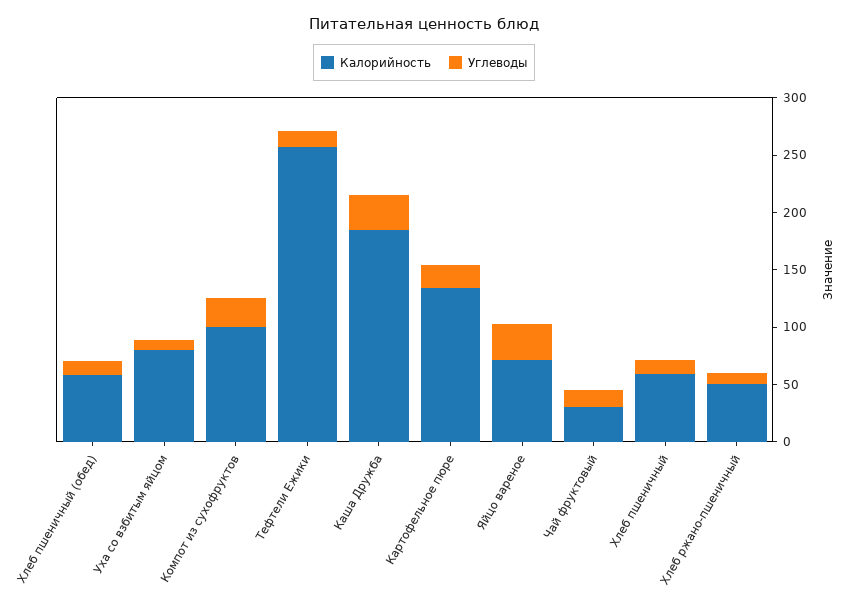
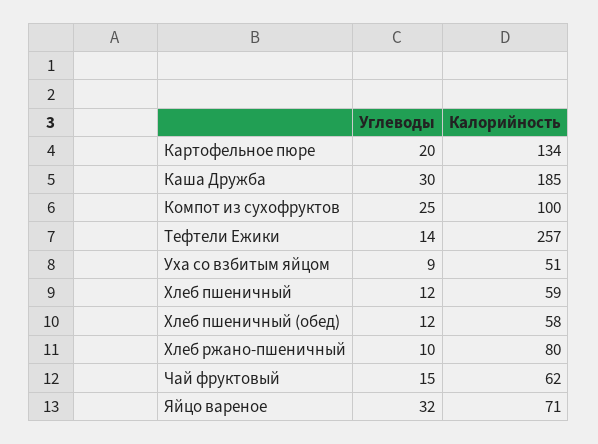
  {
    "Калорийность": {
      "Хлеб пшеничный (обед)": 58,
-     "Уха со взбитым яйцом": 80,
+     "Уха со взбитым яйцом": 51,
      "Компот из сухофруктов": 100,
      "Тефтели Ежики": 257,
      "Каша Дружба": 185,
      "Картофельное пюре": 134,
      "Яйцо вареное": 71,
-     "Чай фруктовый": 30,
+     "Чай фруктовый": 62,
      "Хлеб пшеничный": 59,
-     "Хлеб ржано-пшеничный": 50
+     "Хлеб ржано-пшеничный": 80
    },
    "Углеводы": {
      "Хлеб пшеничный (обед)": 12,
      "Уха со взбитым яйцом": 9,
      "Компот из сухофруктов": 25,
      "Тефтели Ежики": 14,
      "Каша Дружба": 30,
      "Картофельное пюре": 20,
      "Яйцо вареное": 32,
      "Чай фруктовый": 15,
      "Хлеб пшеничный": 12,
      "Хлеб ржано-пшеничный": 10
    }
  }

